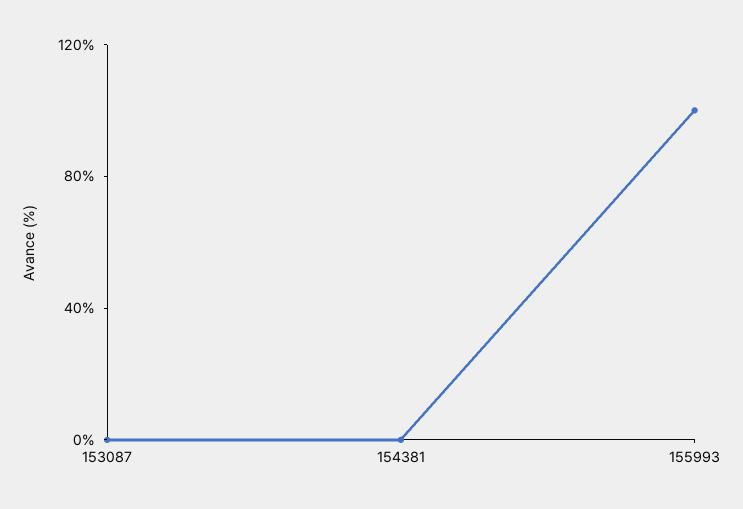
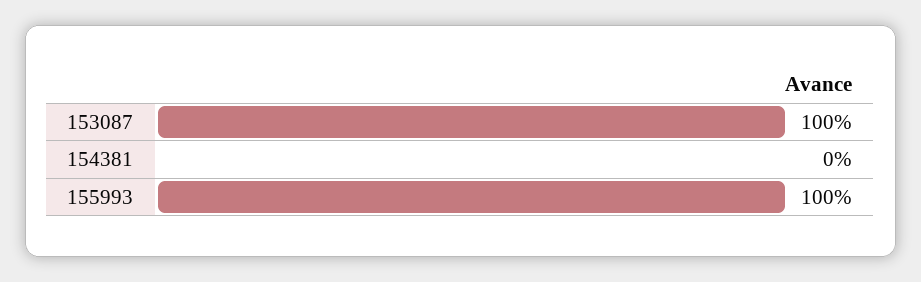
  {
-   "153087": 0,
+   "153087": 100,
    "154381": 0,
    "155993": 100
  }

